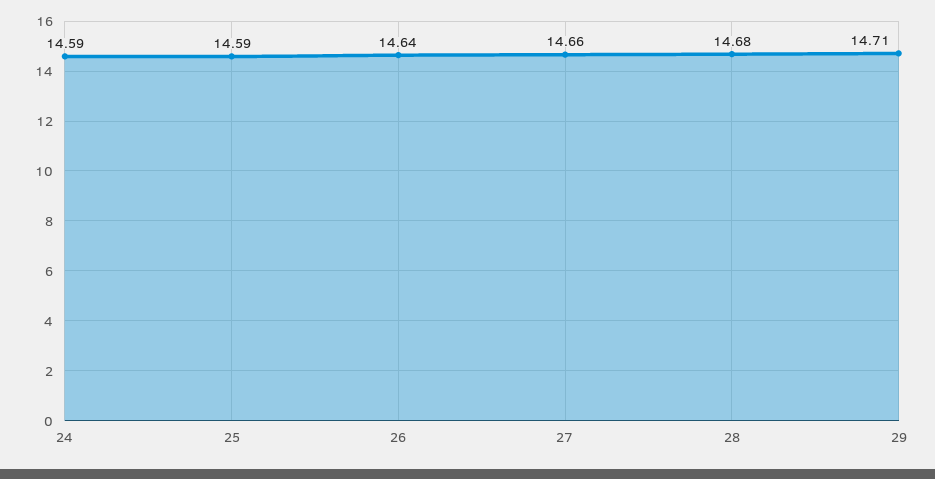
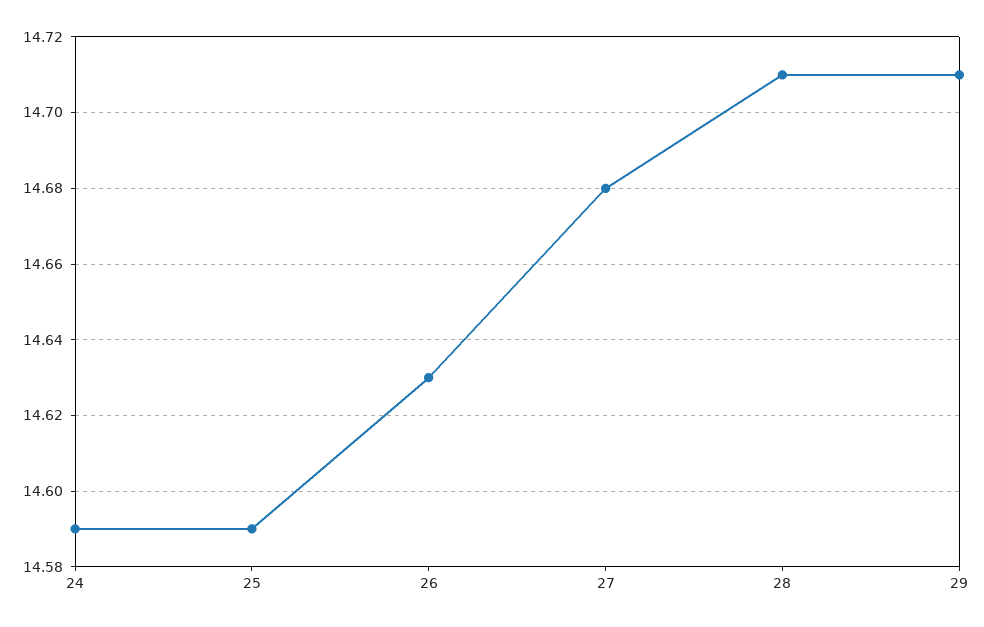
  {
    "24": 14.59,
    "25": 14.59,
-   "26": 14.64,
+   "26": 14.63,
-   "27": 14.66,
+   "27": 14.68,
-   "28": 14.68,
+   "28": 14.71,
    "29": 14.71
  }

